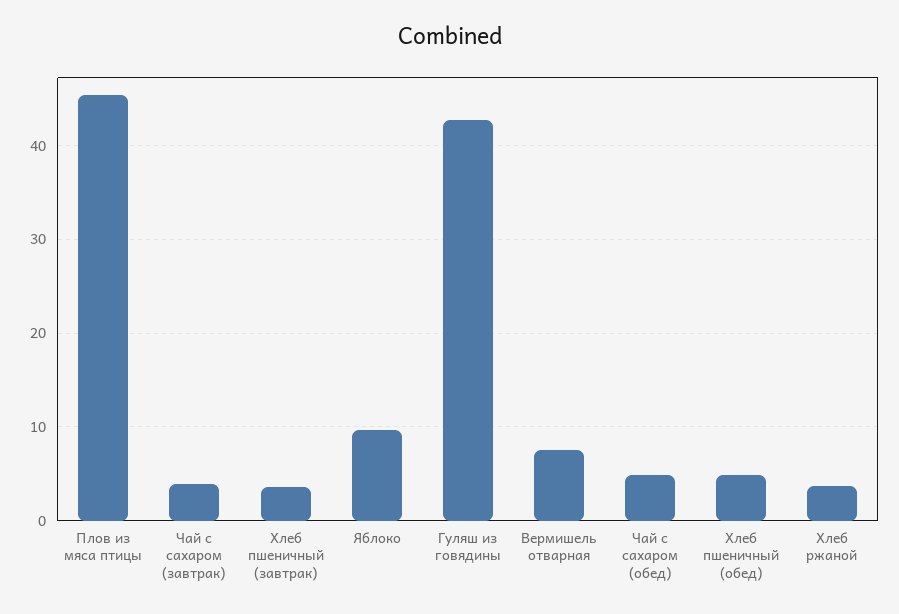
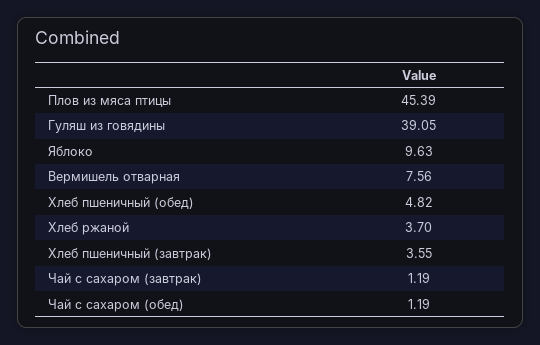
  {
    "Плов из мяса птицы": 45.39,
-   "Чай с сахаром (завтрак)": 4,
+   "Чай с сахаром (завтрак)": 1.19,
    "Хлеб пшеничный (завтрак)": 3.55,
    "Яблоко": 9.63,
-   "Гуляш из говядины": 43,
+   "Гуляш из говядины": 39.05,
    "Вермишель отварная": 7.56,
-   "Чай с сахаром (обед)": 5,
+   "Чай с сахаром (обед)": 1.19,
    "Хлеб пшеничный (обед)": 4.82,
    "Хлеб ржаной": 3.7
  }

